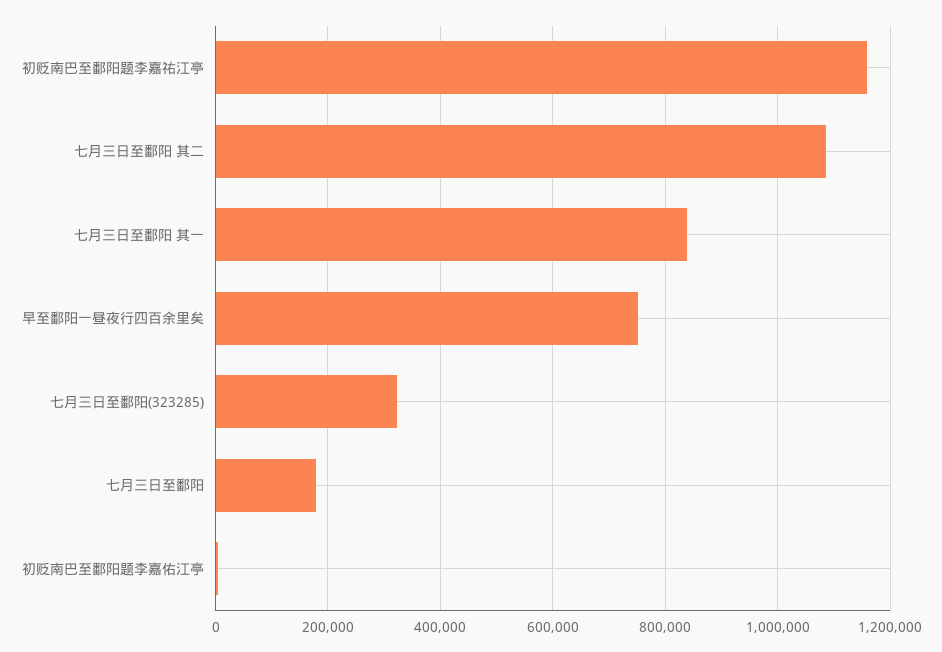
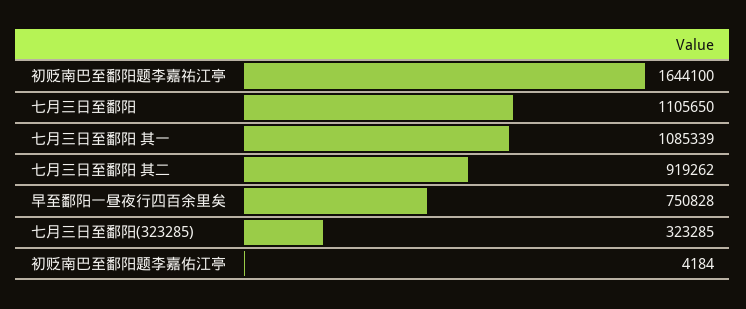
  {
-   "初贬南巴至鄱阳题李嘉祐江亭": 1160000,
+   "初贬南巴至鄱阳题李嘉祐江亭": 1644100,
-   "七月三日至鄱阳 其二": 1080000,
+   "七月三日至鄱阳 其二": 919262,
-   "七月三日至鄱阳 其一": 840000,
+   "七月三日至鄱阳 其一": 1085339,
    "早至鄱阳一昼夜行四百余里矣": 750828,
    "七月三日至鄱阳(323285)": 323285,
-   "七月三日至鄱阳": 180000,
+   "七月三日至鄱阳": 1105650,
    "初贬南巴至鄱阳题李嘉佑江亭": 4184
  }

